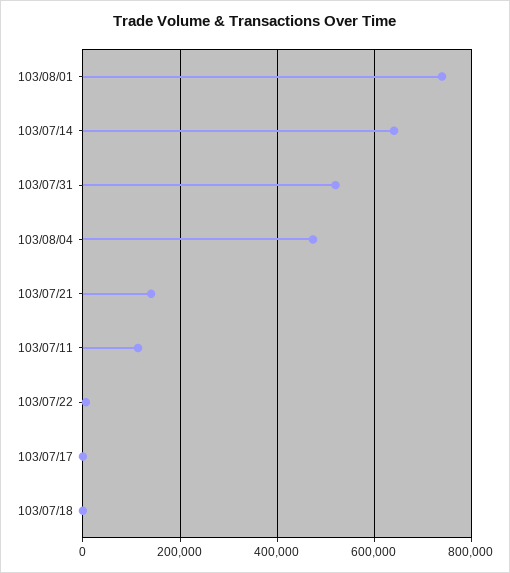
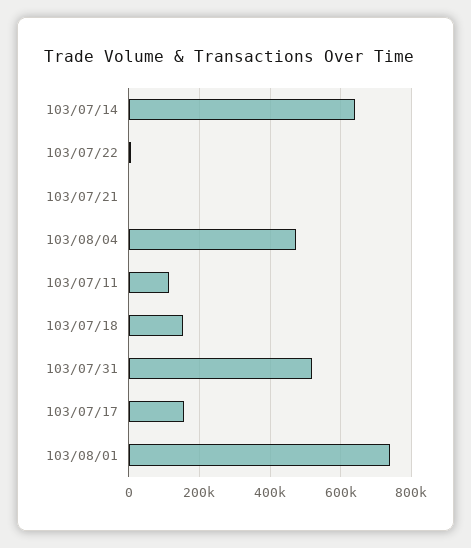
  {
    "103/08/01": 740000,
    "103/07/14": 640000,
    "103/07/31": 520000,
    "103/08/04": 480000,
-   "103/07/21": 140000,
+   "103/07/21": 0,
    "103/07/11": 120000,
    "103/07/22": 0,
-   "103/07/17": 0,
+   "103/07/17": 160000,
-   "103/07/18": 0
+   "103/07/18": 160000
  }

